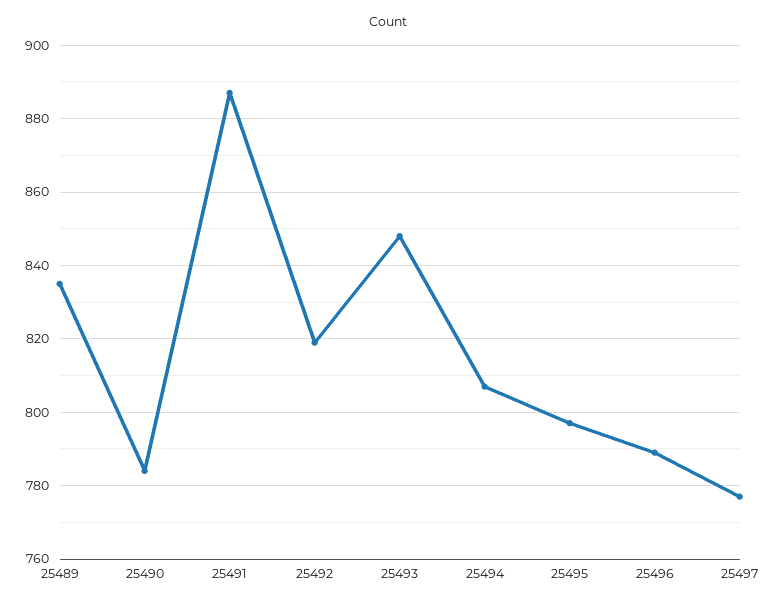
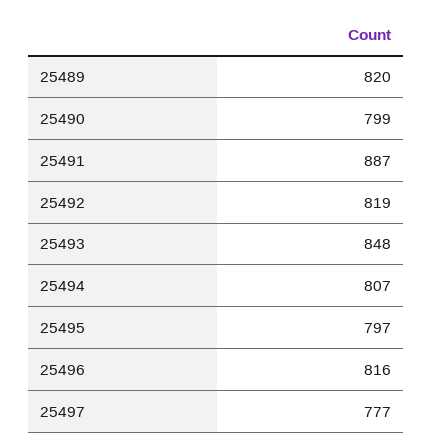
  {
-   "25489": 835,
+   "25489": 820,
-   "25490": 785,
+   "25490": 799,
    "25491": 887,
    "25492": 819,
    "25493": 848,
    "25494": 807,
    "25495": 797,
-   "25496": 790,
+   "25496": 816,
    "25497": 777
  }

